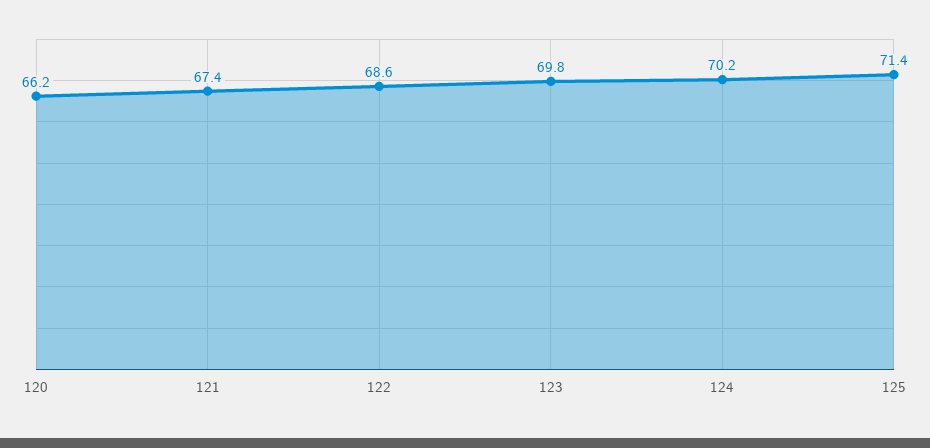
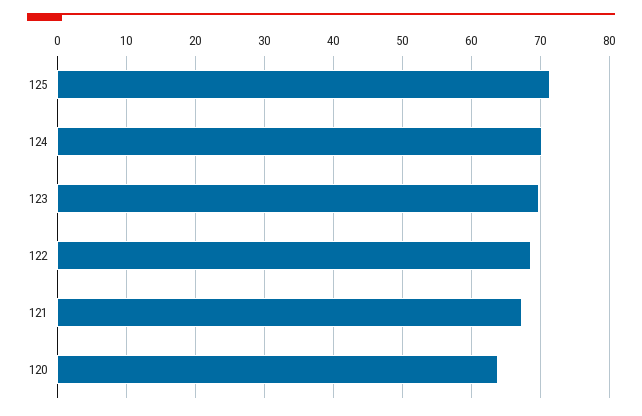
  {
-   "120": 66.2,
+   "120": 64,
    "121": 67.4,
    "122": 68.6,
    "123": 69.8,
    "124": 70.2,
    "125": 71.4
  }

